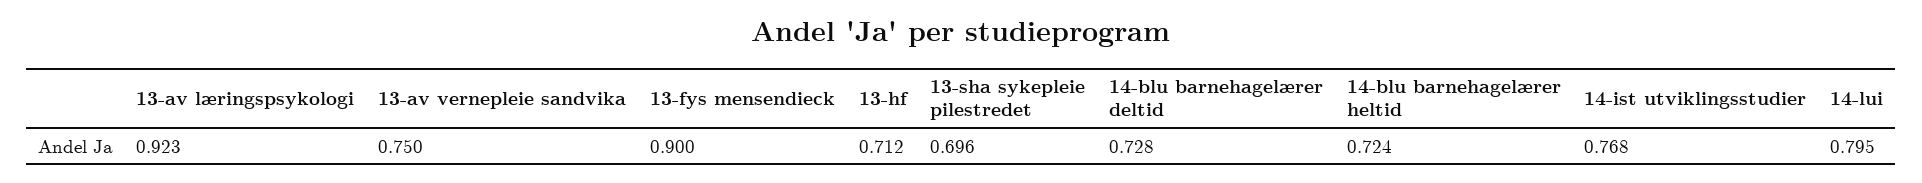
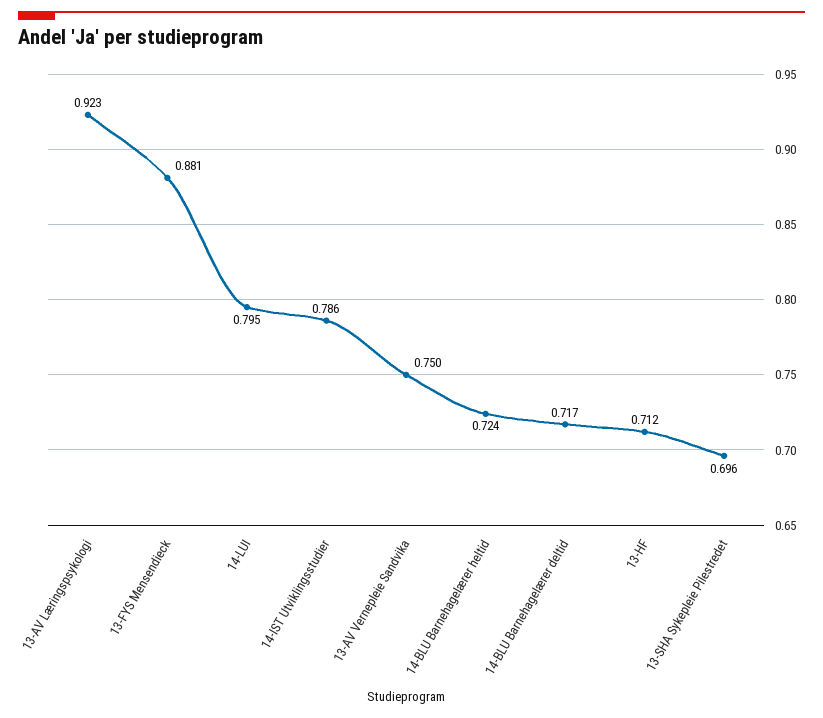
  {
    "13-av læringspsykologi": 0.923,
    "13-av vernepleie sandvika": 0.75,
-   "13-fys mensendieck": 0.9,
+   "13-fys mensendieck": 0.881,
    "13-hf": 0.712,
    "13-sha sykepleie pilestredet": 0.696,
-   "14-blu barnehagelærer deltid": 0.728,
+   "14-blu barnehagelærer deltid": 0.717,
    "14-blu barnehagelærer heltid": 0.724,
-   "14-ist utviklingsstudier": 0.768,
+   "14-ist utviklingsstudier": 0.786,
    "14-lui": 0.795
  }

